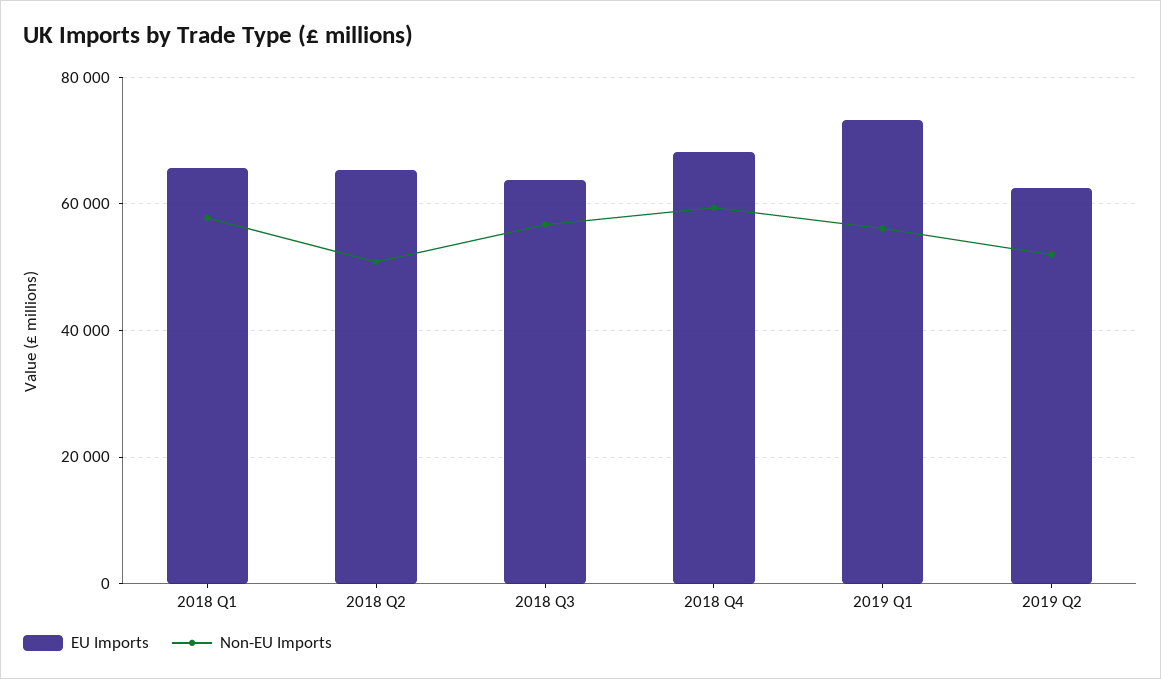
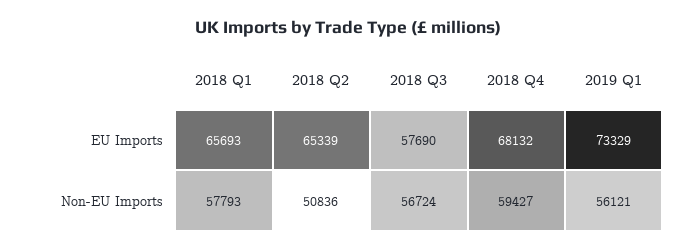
  {
    "EU Imports": {
      "2018 Q1": 65693,
      "2018 Q2": 65339,
-     "2018 Q3": 64000,
+     "2018 Q3": 57690,
      "2018 Q4": 68132,
-     "2019 Q1": 73329,
+     "2019 Q1": 73329
-     "2019 Q2": 62000
    },
    "Non-EU Imports": {
      "2018 Q1": 57793,
      "2018 Q2": 50836,
      "2018 Q3": 56724,
      "2018 Q4": 59427,
-     "2019 Q1": 56121,
+     "2019 Q1": 56121
-     "2019 Q2": 52000
    }
  }

